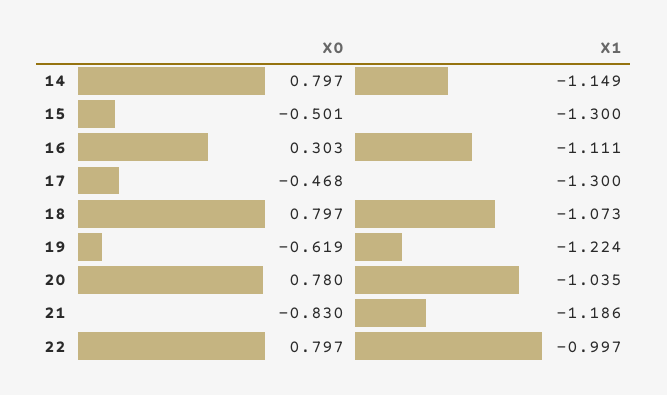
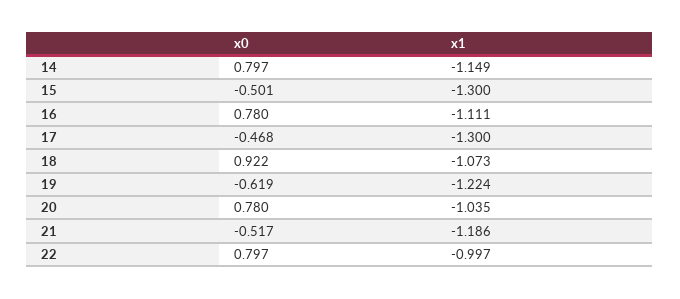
  {
    "X0": {
      "14": 0.797,
      "15": -0.501,
-     "16": 0.303,
+     "16": 0.78,
      "17": -0.468,
-     "18": 0.797,
+     "18": 0.922,
      "19": -0.619,
      "20": 0.78,
-     "21": -0.83,
+     "21": -0.517,
      "22": 0.797
    },
    "X1": {
      "14": -1.149,
      "15": -1.3,
      "16": -1.111,
      "17": -1.3,
      "18": -1.073,
      "19": -1.224,
      "20": -1.035,
      "21": -1.186,
      "22": -0.997
    }
  }

